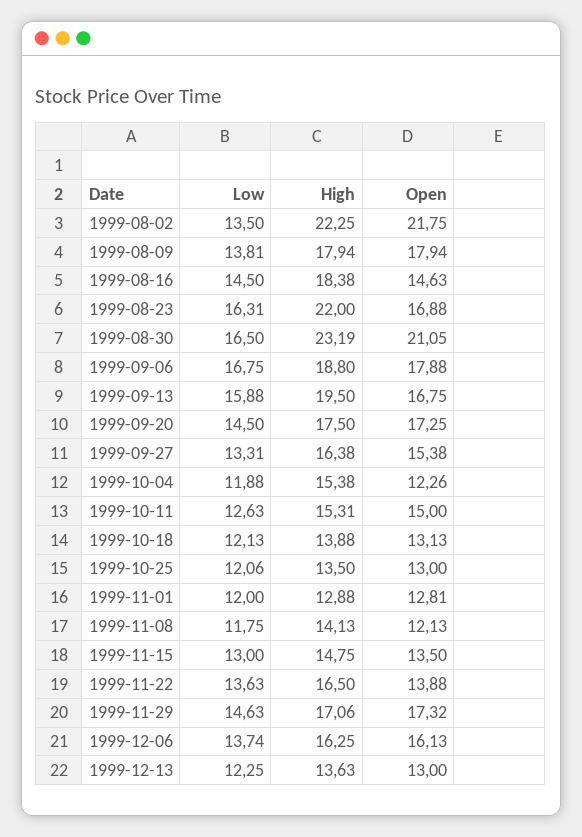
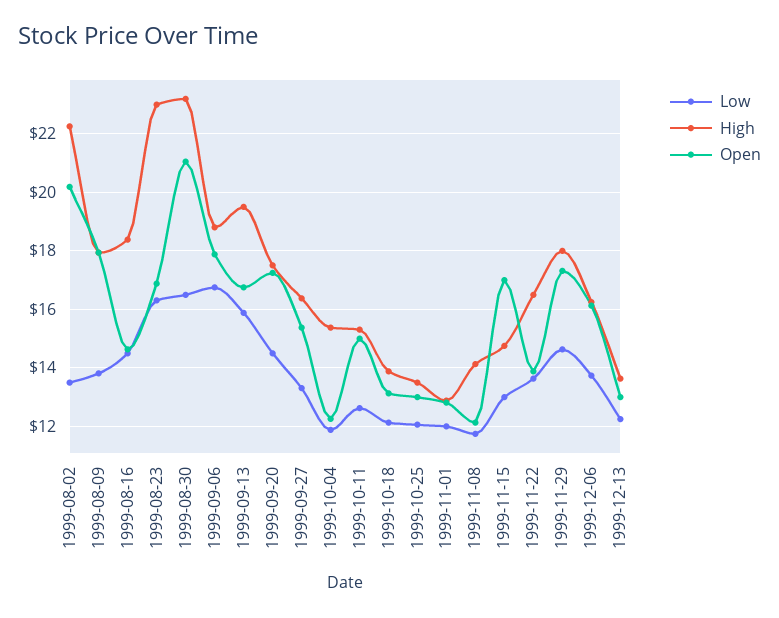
  {
    "Low": {
      "1999-08-02": 13.5,
      "1999-08-09": 13.81,
      "1999-08-16": 14.5,
      "1999-08-23": 16.31,
      "1999-08-30": 16.5,
      "1999-09-06": 16.75,
      "1999-09-13": 15.88,
      "1999-09-20": 14.5,
      "1999-09-27": 13.31,
      "1999-10-04": 11.88,
      "1999-10-11": 12.63,
      "1999-10-18": 12.13,
      "1999-10-25": 12.06,
      "1999-11-01": 12,
      "1999-11-08": 11.75,
      "1999-11-15": 13,
      "1999-11-22": 13.63,
      "1999-11-29": 14.63,
      "1999-12-06": 13.74,
      "1999-12-13": 12.25
    },
    "High": {
      "1999-08-02": 22.25,
      "1999-08-09": 17.94,
      "1999-08-16": 18.38,
-     "1999-08-23": 22,
+     "1999-08-23": 23,
      "1999-08-30": 23.19,
      "1999-09-06": 18.8,
      "1999-09-13": 19.5,
      "1999-09-20": 17.5,
      "1999-09-27": 16.38,
      "1999-10-04": 15.38,
      "1999-10-11": 15.31,
      "1999-10-18": 13.88,
      "1999-10-25": 13.5,
      "1999-11-01": 12.88,
      "1999-11-08": 14.13,
      "1999-11-15": 14.75,
      "1999-11-22": 16.5,
-     "1999-11-29": 17.06,
+     "1999-11-29": 18,
      "1999-12-06": 16.25,
      "1999-12-13": 13.63
    },
    "Open": {
-     "1999-08-02": 21.75,
+     "1999-08-02": 20.25,
      "1999-08-09": 17.94,
      "1999-08-16": 14.63,
      "1999-08-23": 16.88,
      "1999-08-30": 21.05,
      "1999-09-06": 17.88,
      "1999-09-13": 16.75,
      "1999-09-20": 17.25,
      "1999-09-27": 15.38,
      "1999-10-04": 12.26,
      "1999-10-11": 15,
      "1999-10-18": 13.13,
      "1999-10-25": 13,
      "1999-11-01": 12.81,
      "1999-11-08": 12.13,
-     "1999-11-15": 13.5,
+     "1999-11-15": 17,
      "1999-11-22": 13.88,
      "1999-11-29": 17.32,
      "1999-12-06": 16.13,
      "1999-12-13": 13
    }
  }

